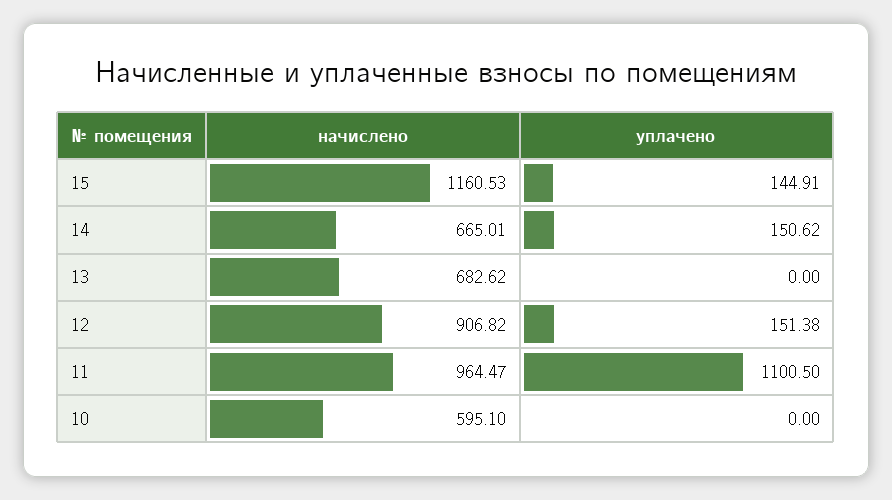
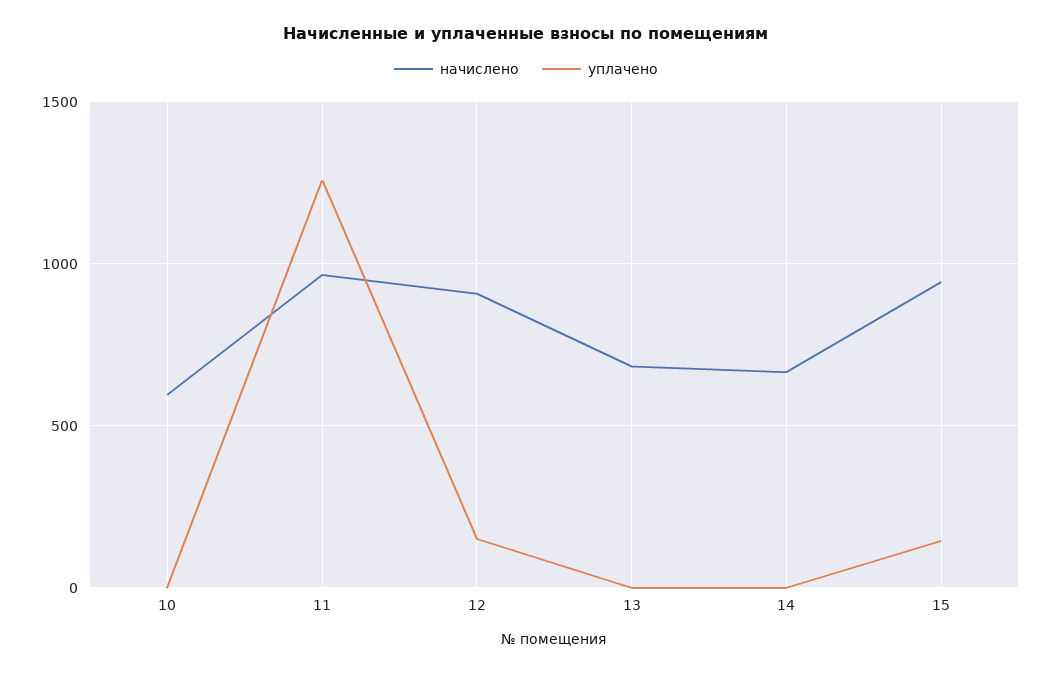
  {
    "начислено": {
-     "15": 1160.53,
+     "15": 950,
      "14": 665.01,
      "13": 682.62,
      "12": 906.82,
      "11": 964.47,
      "10": 595.1
    },
    "уплачено": {
      "15": 144.91,
-     "14": 150.62,
+     "14": 0,
      "13": 0,
      "12": 151.38,
-     "11": 1100.5,
+     "11": 1250,
      "10": 0
    }
  }

